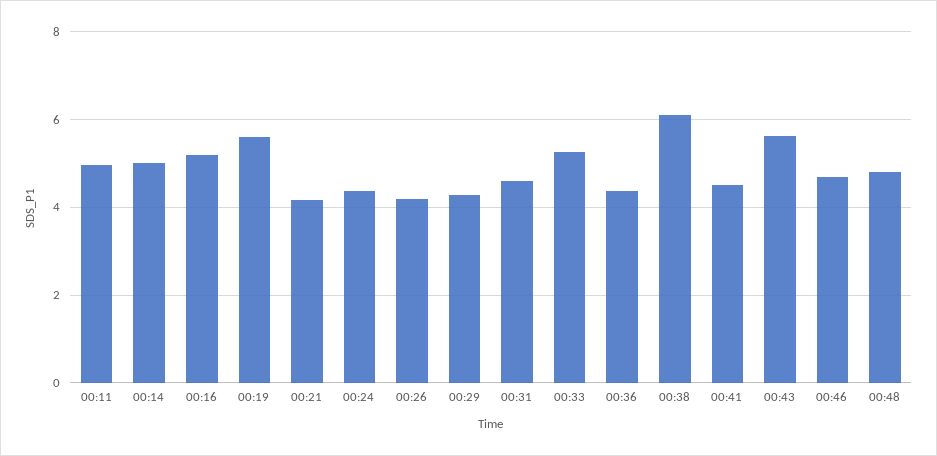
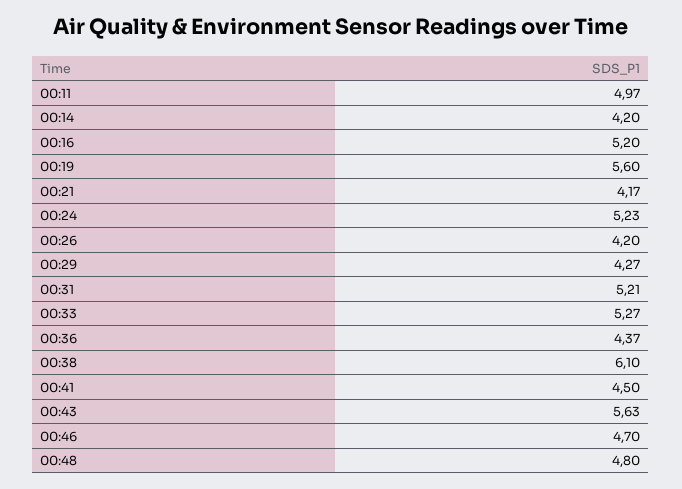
  {
    "00:11": 4.97,
-   "00:14": 5,
+   "00:14": 4.2,
    "00:16": 5.2,
    "00:19": 5.6,
    "00:21": 4.17,
-   "00:24": 4.4,
+   "00:24": 5.23,
    "00:26": 4.2,
    "00:29": 4.27,
-   "00:31": 4.6,
+   "00:31": 5.21,
    "00:33": 5.27,
    "00:36": 4.37,
    "00:38": 6.1,
    "00:41": 4.5,
    "00:43": 5.63,
    "00:46": 4.7,
    "00:48": 4.8
  }

